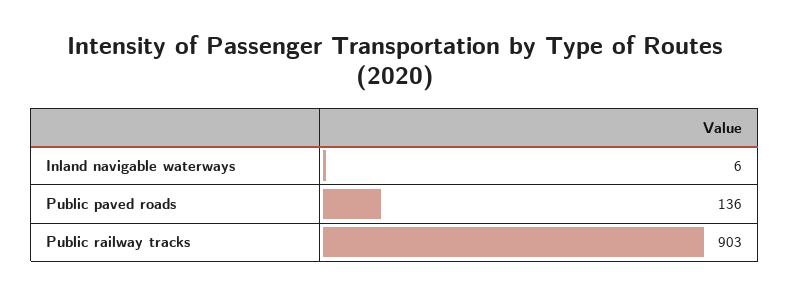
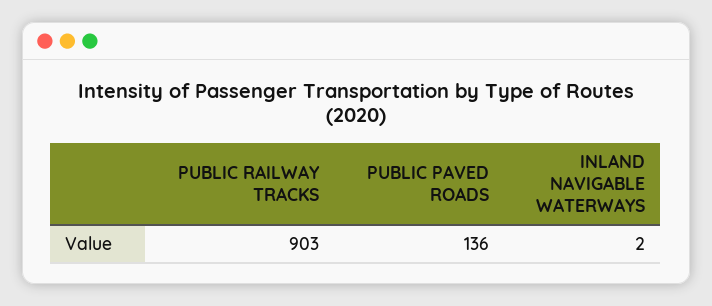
  {
-   "Inland navigable waterways": 6,
+   "Inland navigable waterways": 2,
    "Public paved roads": 136,
    "Public railway tracks": 903
  }

